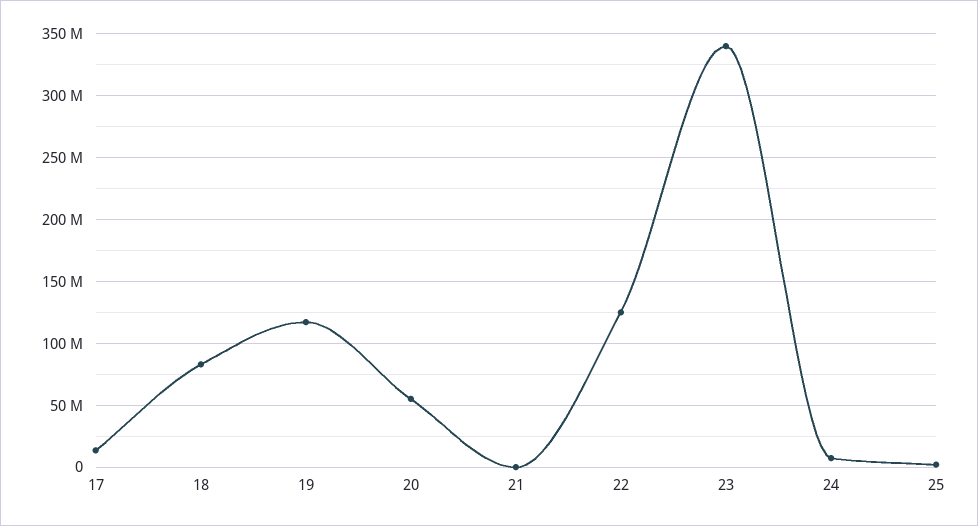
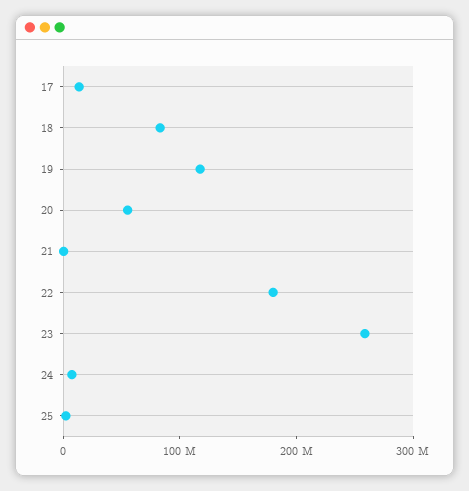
  {
    "17": 15000000,
    "18": 85000000,
    "19": 115000000,
    "20": 55000000,
    "21": 0,
-   "22": 125000000,
+   "22": 180000000,
-   "23": 340000000,
+   "23": 260000000,
    "24": 5000000,
    "25": 0
  }

